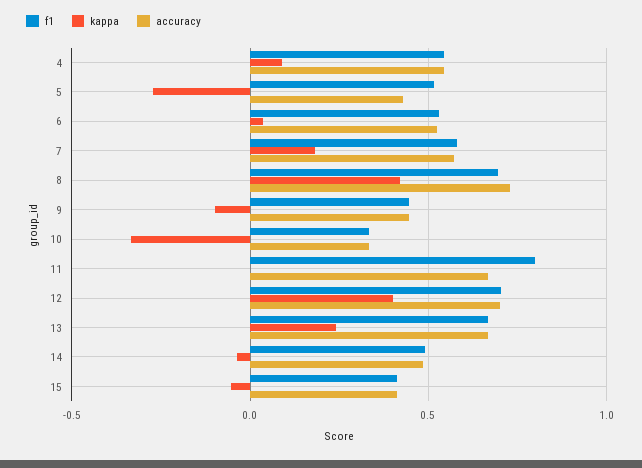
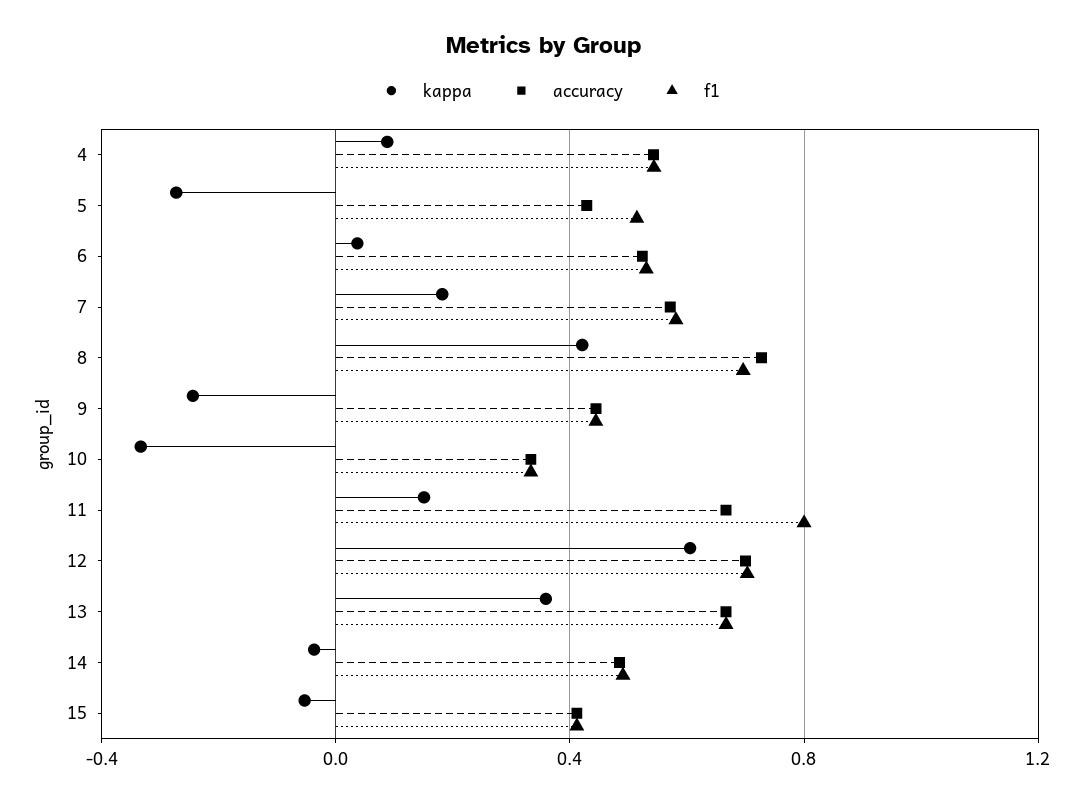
  {
    "f1": {
      "4": 0.55,
      "5": 0.5,
      "6": 0.55,
      "7": 0.6,
      "8": 0.7,
      "9": 0.45,
      "10": 0.35,
      "11": 0.8,
      "12": 0.7,
      "13": 0.65,
      "14": 0.5,
      "15": 0.4
    },
    "kappa": {
      "4": 0.1,
      "5": -0.25,
      "6": 0.05,
      "7": 0.2,
      "8": 0.4,
-     "9": -0.1,
+     "9": -0.25,
      "10": -0.35,
-     "11": 0,
+     "11": 0.15,
-     "12": 0.4,
+     "12": 0.6,
-     "13": 0.25,
+     "13": 0.35,
      "14": -0.05,
      "15": -0.05
    },
    "accuracy": {
      "4": 0.55,
      "5": 0.45,
      "6": 0.5,
      "7": 0.55,
      "8": 0.75,
      "9": 0.45,
      "10": 0.35,
      "11": 0.65,
      "12": 0.7,
      "13": 0.65,
      "14": 0.5,
      "15": 0.4
    }
  }

